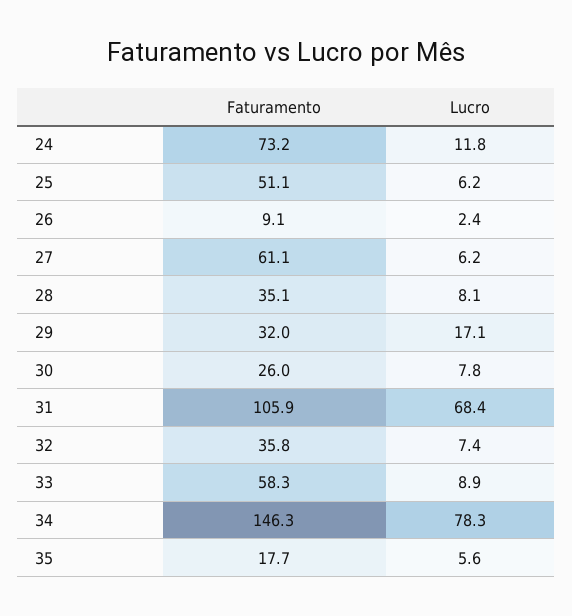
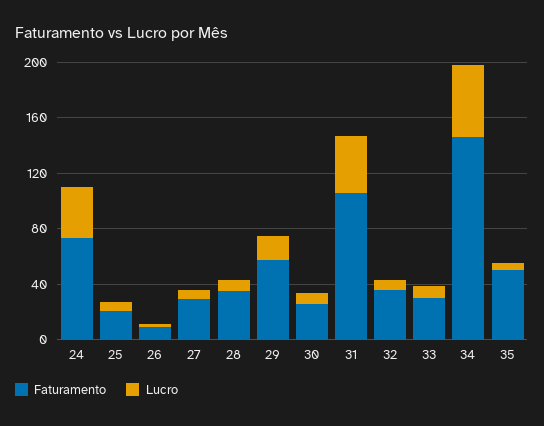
  {
    "Faturamento": {
      "24": 73.2,
-     "25": 51.1,
+     "25": 20,
      "26": 9.1,
-     "27": 61.1,
+     "27": 30,
      "28": 35.1,
-     "29": 32,
+     "29": 60,
      "30": 26,
      "31": 105.9,
      "32": 35.8,
-     "33": 58.3,
+     "33": 30,
      "34": 146.3,
-     "35": 17.7
+     "35": 50
    },
    "Lucro": {
-     "24": 11.8,
+     "24": 40,
      "25": 6.2,
      "26": 2.4,
      "27": 6.2,
      "28": 8.1,
      "29": 17.1,
      "30": 7.8,
-     "31": 68.4,
+     "31": 40,
      "32": 7.4,
      "33": 8.9,
-     "34": 78.3,
+     "34": 50,
      "35": 5.6
    }
  }

